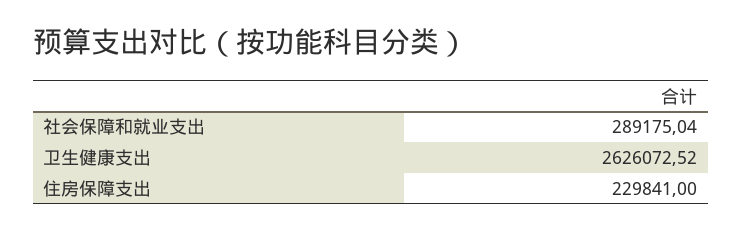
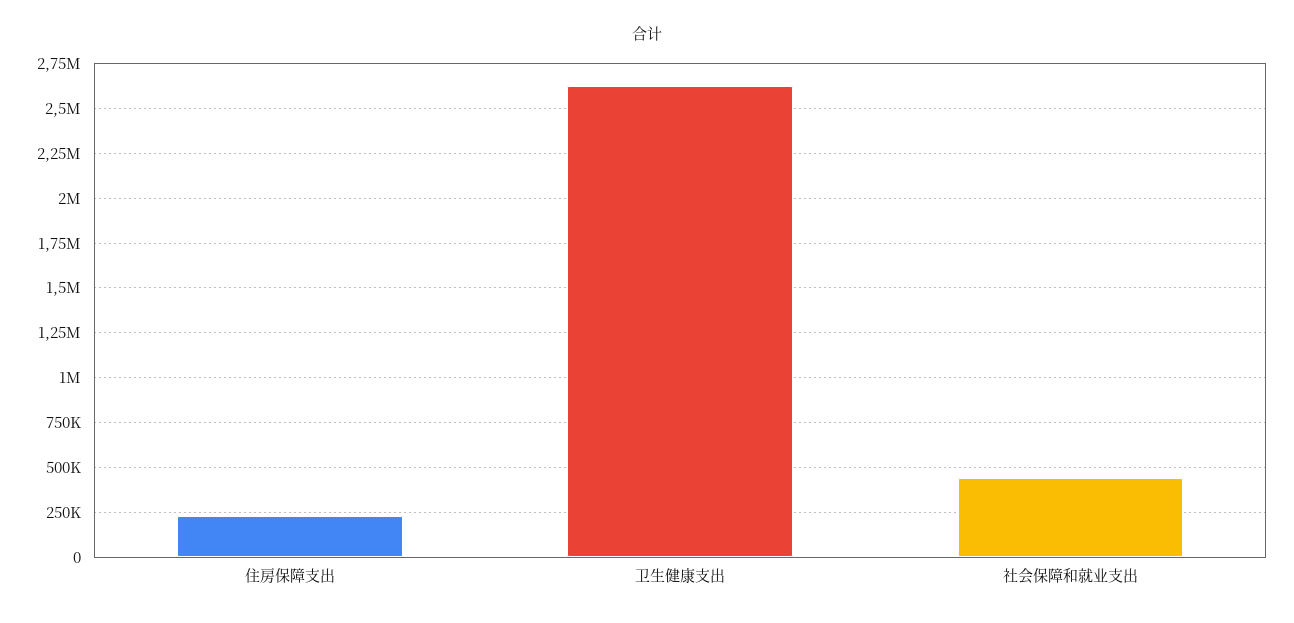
  {
-   "社会保障和就业支出": 289175.04,
+   "社会保障和就业支出": 450000,
    "卫生健康支出": 2626072.52,
    "住房保障支出": 229841
  }

